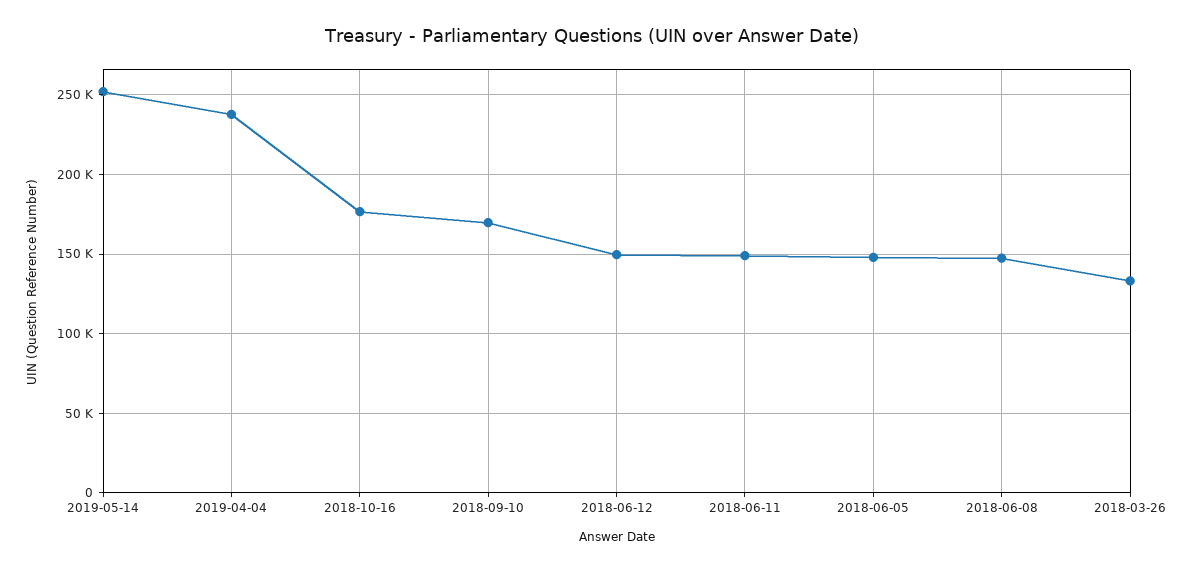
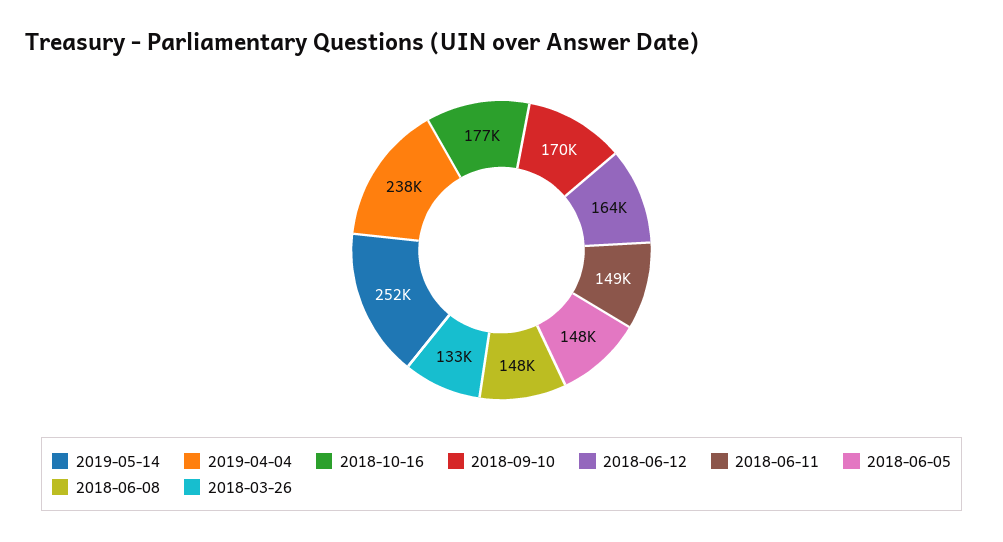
  {
    "2019-05-14": 252000,
    "2019-04-04": 238000,
    "2018-10-16": 177000,
    "2018-09-10": 170000,
-   "2018-06-12": 150000,
+   "2018-06-12": 164000,
    "2018-06-11": 149000,
    "2018-06-05": 148000,
    "2018-06-08": 148000,
    "2018-03-26": 133000
  }

